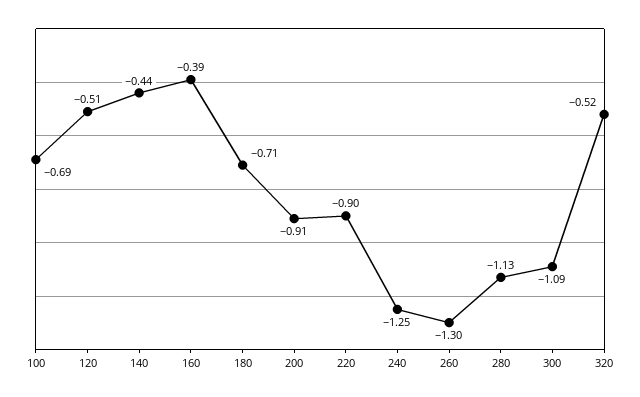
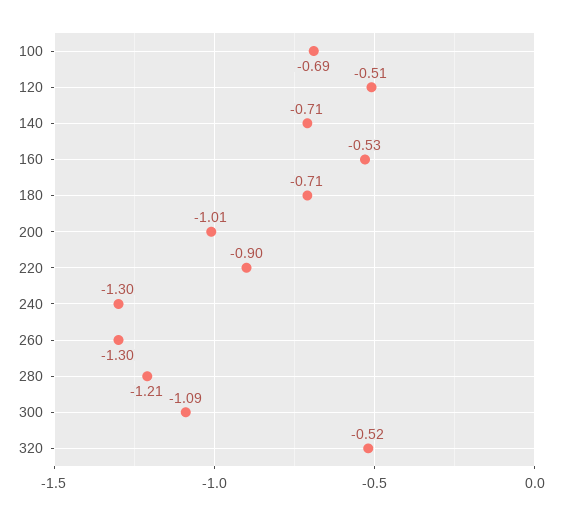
  {
    "100": -0.69,
    "120": -0.51,
-   "140": -0.44,
+   "140": -0.71,
-   "160": -0.39,
+   "160": -0.53,
    "180": -0.71,
-   "200": -0.91,
+   "200": -1.01,
    "220": -0.9,
-   "240": -1.25,
+   "240": -1.3,
    "260": -1.3,
-   "280": -1.13,
+   "280": -1.21,
    "300": -1.09,
    "320": -0.52
  }

